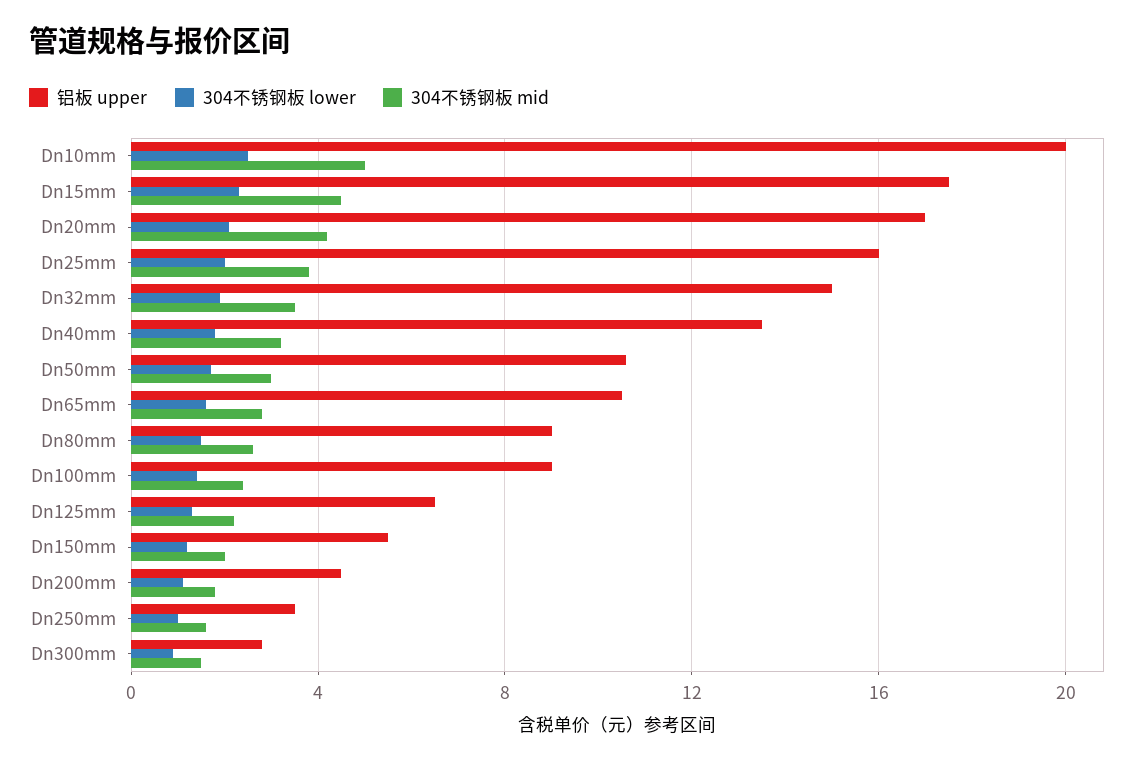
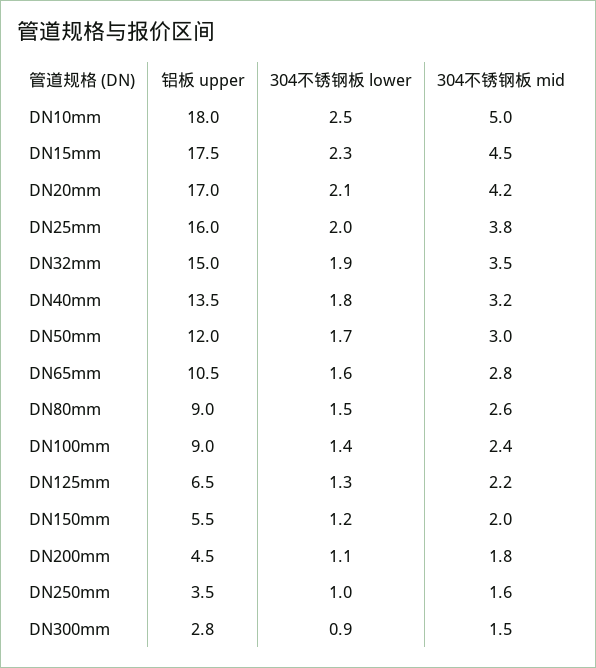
  {
    "铝板 upper": {
-     "Dn10mm": 20,
+     "Dn10mm": 18,
      "Dn15mm": 17.5,
      "Dn20mm": 17,
      "Dn25mm": 16,
      "Dn32mm": 15,
      "Dn40mm": 13.5,
-     "Dn50mm": 10.5,
+     "Dn50mm": 12,
      "Dn65mm": 10.5,
      "Dn80mm": 9,
      "Dn100mm": 9,
      "Dn125mm": 6.5,
      "Dn150mm": 5.5,
      "Dn200mm": 4.5,
      "Dn250mm": 3.5,
      "Dn300mm": 2.8
    },
    "304不锈钢板 lower": {
      "Dn10mm": 2.5,
      "Dn15mm": 2.3,
      "Dn20mm": 2.1,
      "Dn25mm": 2,
      "Dn32mm": 1.9,
      "Dn40mm": 1.8,
      "Dn50mm": 1.7,
      "Dn65mm": 1.6,
      "Dn80mm": 1.5,
      "Dn100mm": 1.4,
      "Dn125mm": 1.3,
      "Dn150mm": 1.2,
      "Dn200mm": 1.1,
      "Dn250mm": 1,
      "Dn300mm": 0.9
    },
    "304不锈钢板 mid": {
      "Dn10mm": 5,
      "Dn15mm": 4.5,
      "Dn20mm": 4.2,
      "Dn25mm": 3.8,
      "Dn32mm": 3.5,
      "Dn40mm": 3.2,
      "Dn50mm": 3,
      "Dn65mm": 2.8,
      "Dn80mm": 2.6,
      "Dn100mm": 2.4,
      "Dn125mm": 2.2,
      "Dn150mm": 2,
      "Dn200mm": 1.8,
      "Dn250mm": 1.6,
      "Dn300mm": 1.5
    }
  }

